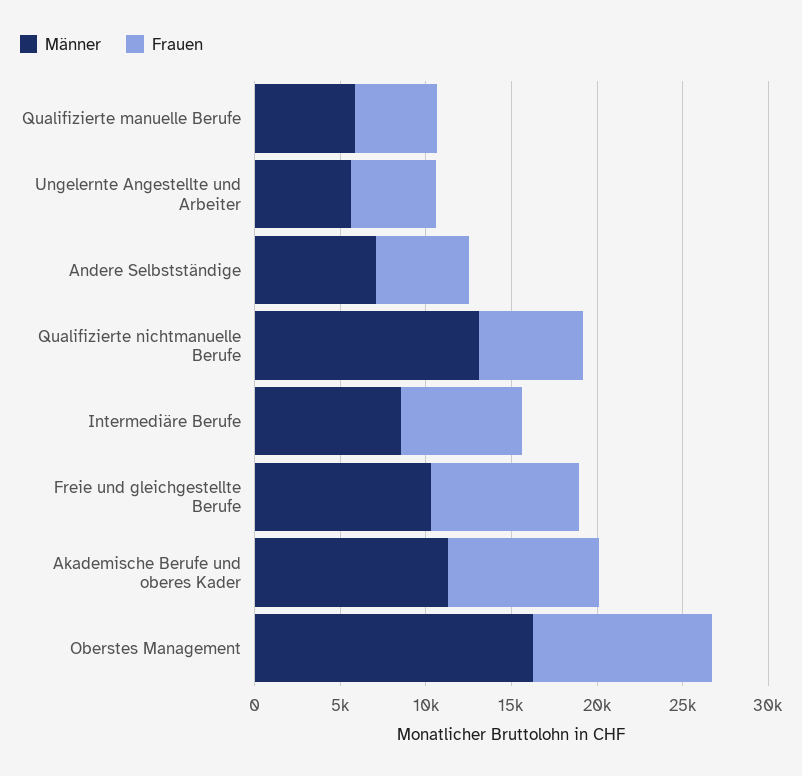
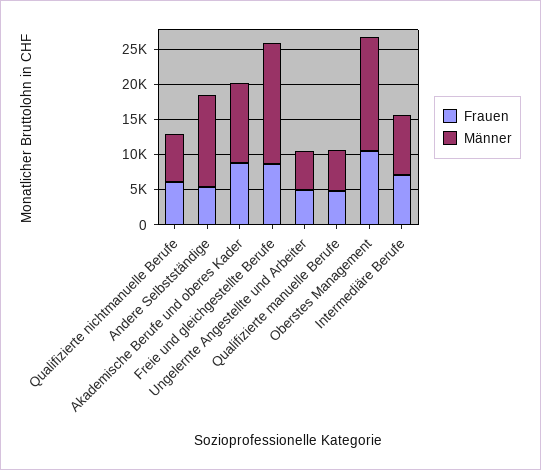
  {
    "Männer": {
      "Qualifizierte manuelle Berufe": 6000,
      "Ungelernte Angestellte und Arbeiter": 6000,
-     "Andere Selbstständige": 7000,
+     "Andere Selbstständige": 12500,
-     "Qualifizierte nichtmanuelle Berufe": 13000,
+     "Qualifizierte nichtmanuelle Berufe": 7500,
      "Intermediäre Berufe": 9000,
-     "Freie und gleichgestellte Berufe": 10000,
+     "Freie und gleichgestellte Berufe": 17500,
      "Akademische Berufe und oberes Kader": 11000,
      "Oberstes Management": 16000
    },
    "Frauen": {
      "Qualifizierte manuelle Berufe": 5000,
      "Ungelernte Angestellte und Arbeiter": 5000,
      "Andere Selbstständige": 5000,
      "Qualifizierte nichtmanuelle Berufe": 6000,
      "Intermediäre Berufe": 7000,
      "Freie und gleichgestellte Berufe": 9000,
      "Akademische Berufe und oberes Kader": 9000,
      "Oberstes Management": 10000
    }
  }

